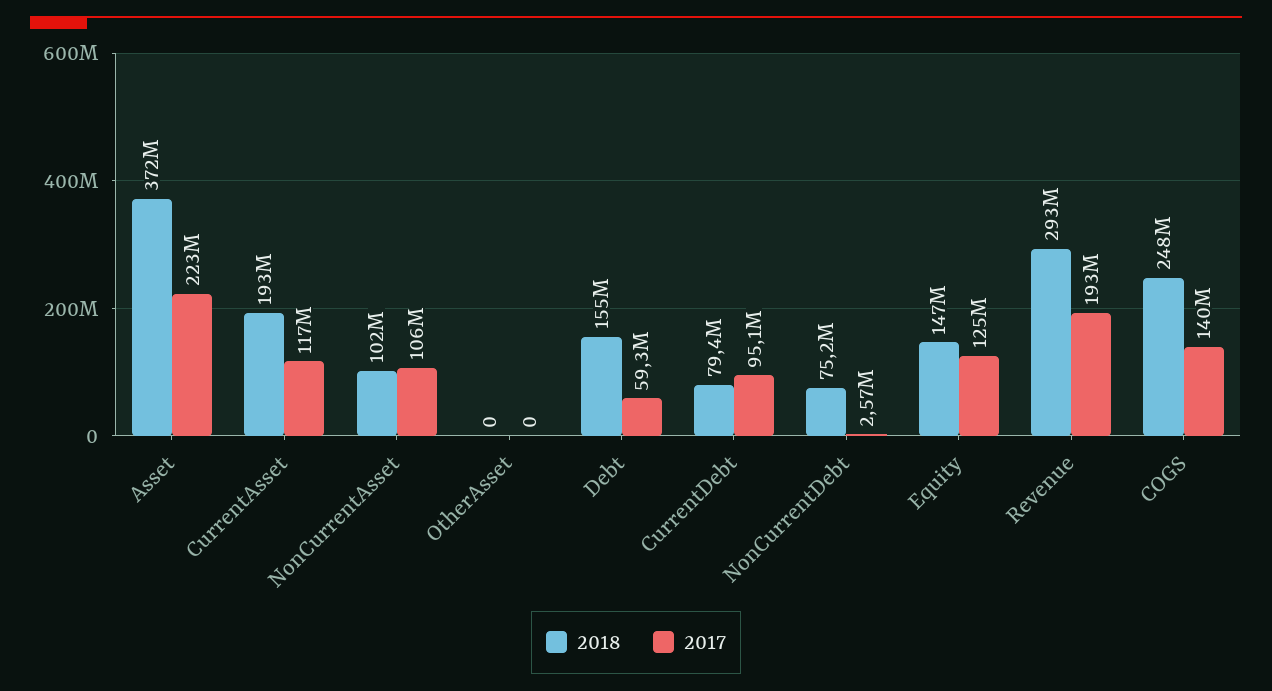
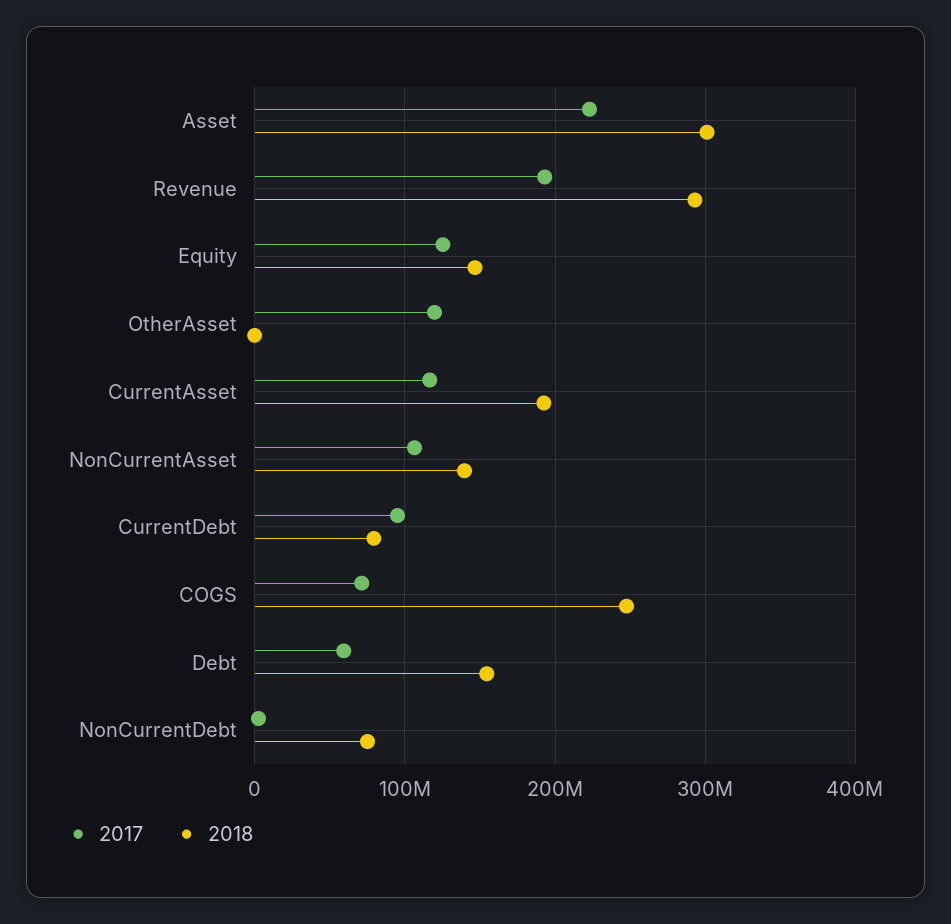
  {
    "2018": {
-     "Asset": 372000000,
+     "Asset": 300000000,
      "CurrentAsset": 193000000,
-     "NonCurrentAsset": 102000000,
+     "NonCurrentAsset": 140000000,
      "OtherAsset": 0,
      "Debt": 155000000,
      "CurrentDebt": 79400000,
      "NonCurrentDebt": 75200000,
      "Equity": 147000000,
      "Revenue": 293000000,
      "COGS": 248000000
    },
    "2017": {
      "Asset": 223000000,
      "CurrentAsset": 117000000,
      "NonCurrentAsset": 106000000,
-     "OtherAsset": 0,
+     "OtherAsset": 120000000,
      "Debt": 59300000,
      "CurrentDebt": 95100000,
      "NonCurrentDebt": 2570000,
      "Equity": 125000000,
      "Revenue": 193000000,
-     "COGS": 140000000
+     "COGS": 70000000
    }
  }

